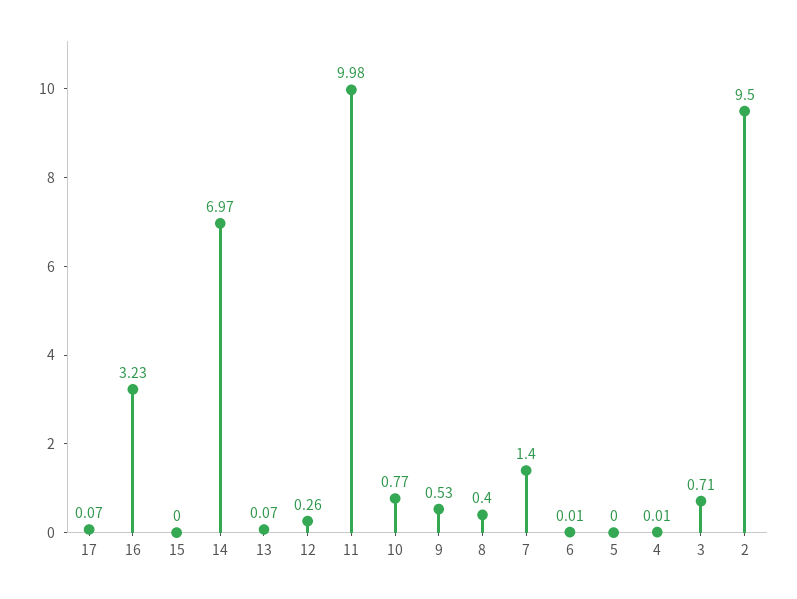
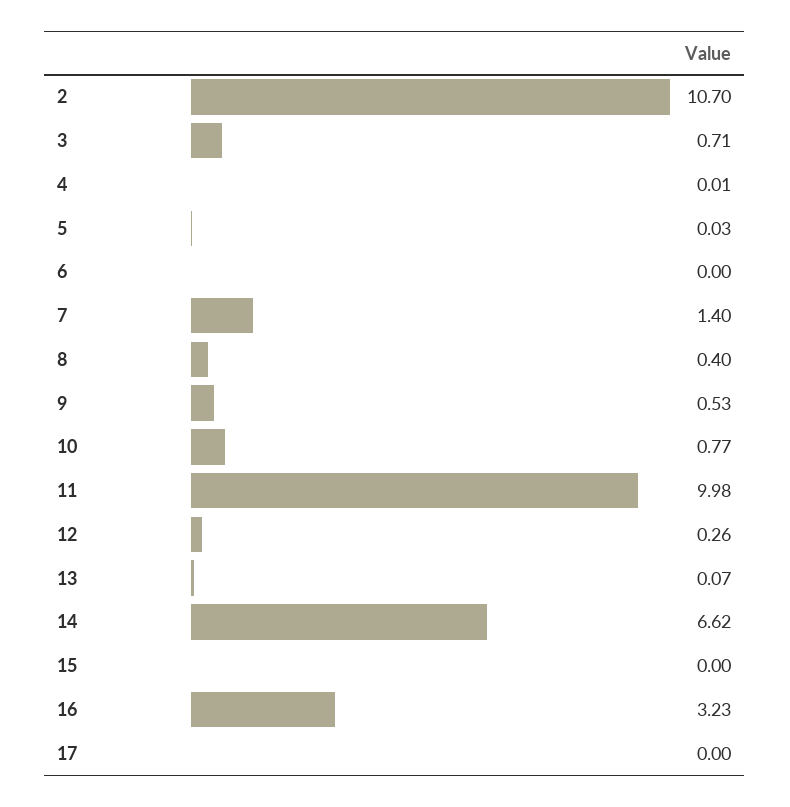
  {
-   "17": 0.07,
+   "17": 0,
    "16": 3.23,
    "15": 0,
-   "14": 6.97,
+   "14": 6.62,
    "13": 0.07,
    "12": 0.26,
    "11": 9.98,
    "10": 0.77,
    "9": 0.53,
    "8": 0.4,
    "7": 1.4,
-   "6": 0.01,
+   "6": 0,
-   "5": 0,
+   "5": 0.03,
    "4": 0.01,
    "3": 0.71,
-   "2": 9.5
+   "2": 10.7
  }

